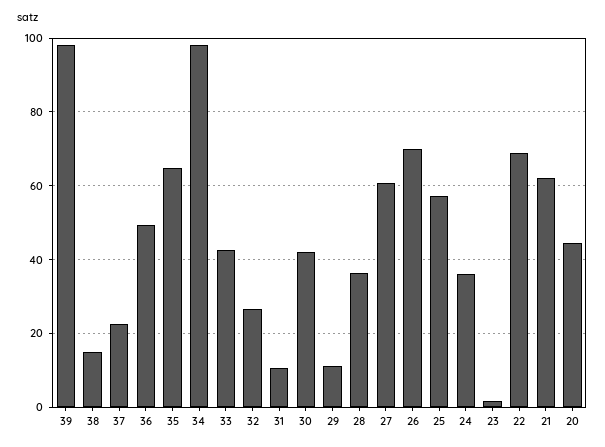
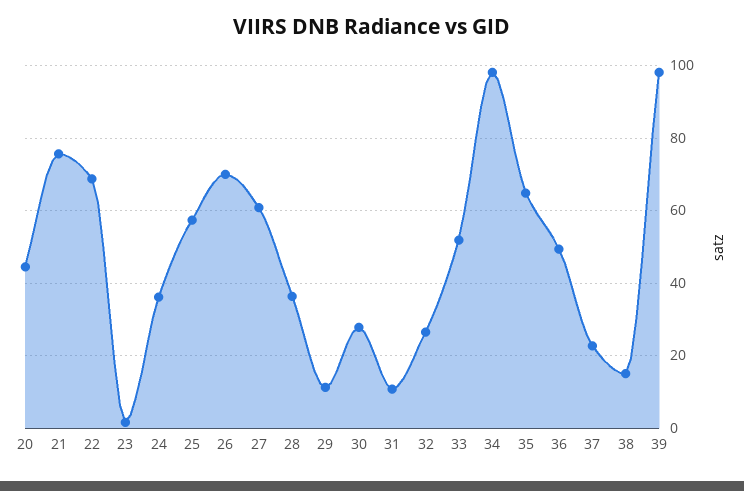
  {
    "39": 98,
    "38": 16,
    "37": 22,
    "36": 50,
    "35": 64,
    "34": 98,
-   "33": 42,
+   "33": 52,
    "32": 26,
    "31": 10,
-   "30": 42,
+   "30": 28,
    "29": 12,
    "28": 36,
    "27": 60,
    "26": 70,
    "25": 58,
    "24": 36,
    "23": 2,
    "22": 68,
-   "21": 62,
+   "21": 76,
    "20": 44
  }

